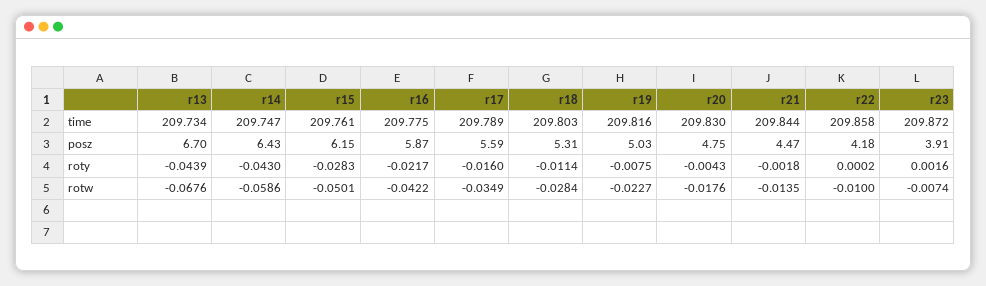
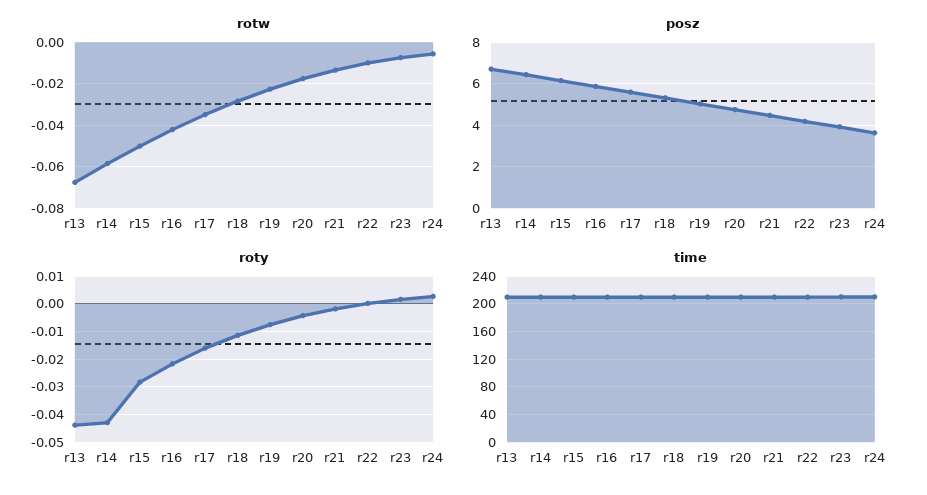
  {
    "time": {
      "r13": 209.734,
      "r14": 209.747,
      "r15": 209.761,
      "r16": 209.775,
      "r17": 209.789,
      "r18": 209.803,
      "r19": 209.816,
      "r20": 209.83,
      "r21": 209.844,
      "r22": 209.858,
-     "r23": 209.872
+     "r23": 209.872,
+     "r24": 210
    },
    "posz": {
      "r13": 6.7,
      "r14": 6.43,
      "r15": 6.15,
      "r16": 5.87,
      "r17": 5.59,
      "r18": 5.31,
      "r19": 5.03,
      "r20": 4.75,
      "r21": 4.47,
      "r22": 4.18,
-     "r23": 3.91
+     "r23": 3.91,
+     "r24": 3.5
    },
    "roty": {
      "r13": -0.0439,
      "r14": -0.043,
      "r15": -0.0283,
      "r16": -0.0217,
      "r17": -0.016,
      "r18": -0.0114,
      "r19": -0.0075,
      "r20": -0.0043,
      "r21": -0.0018,
      "r22": 0.0002,
-     "r23": 0.0016
+     "r23": 0.0016,
+     "r24": 0.0025
    },
    "rotw": {
      "r13": -0.0676,
      "r14": -0.0586,
      "r15": -0.0501,
      "r16": -0.0422,
      "r17": -0.0349,
      "r18": -0.0284,
      "r19": -0.0227,
      "r20": -0.0176,
      "r21": -0.0135,
      "r22": -0.01,
-     "r23": -0.0074
+     "r23": -0.0074,
+     "r24": -0.005
    }
  }

